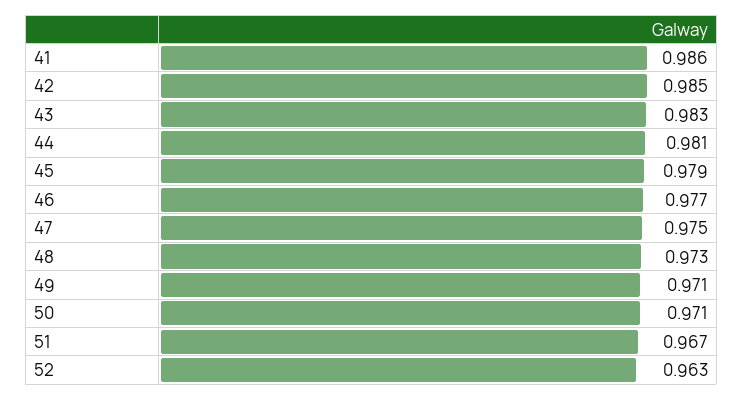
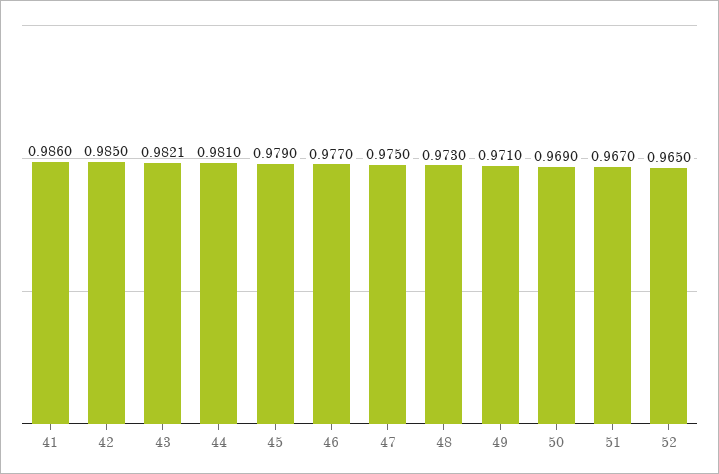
  {
    "41": 0.986,
    "42": 0.985,
-   "43": 0.983,
+   "43": 0.9821,
    "44": 0.981,
    "45": 0.979,
    "46": 0.977,
    "47": 0.975,
    "48": 0.973,
    "49": 0.971,
-   "50": 0.971,
+   "50": 0.969,
    "51": 0.967,
-   "52": 0.963
+   "52": 0.965
  }

